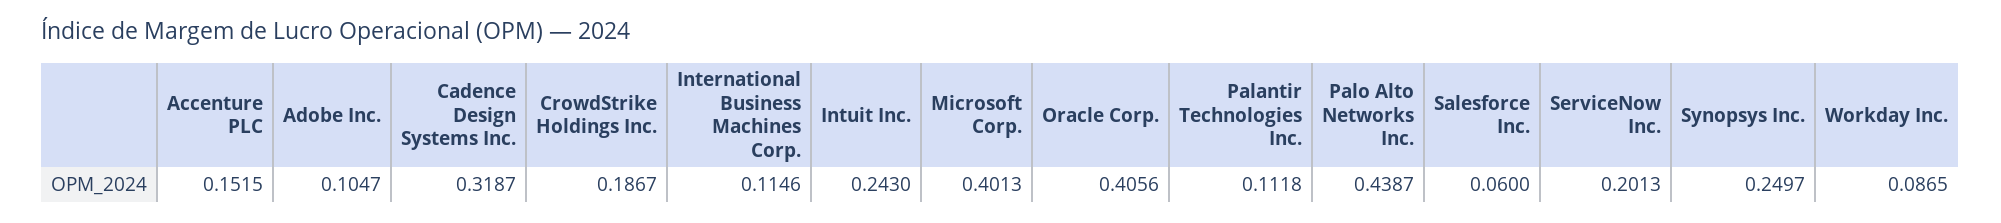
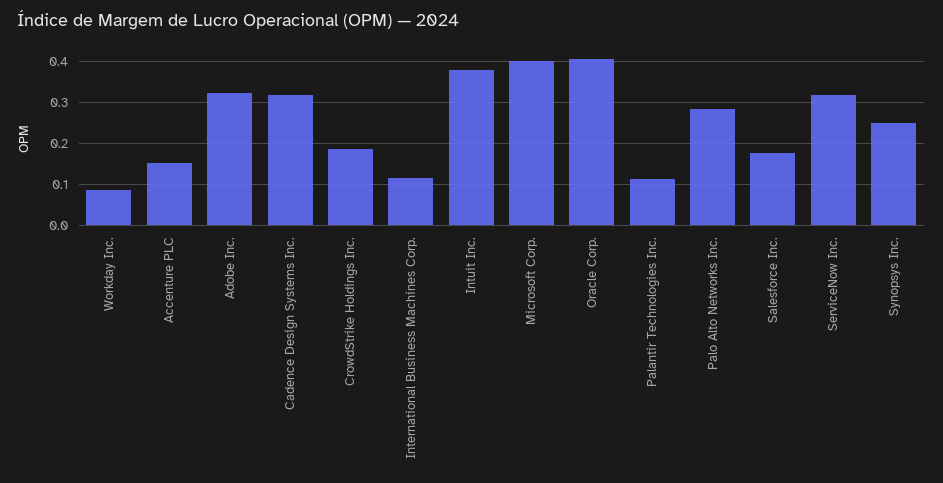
  {
    "Accenture PLC": 0.1515,
-   "Adobe Inc.": 0.1047,
+   "Adobe Inc.": 0.32,
    "Cadence Design Systems Inc.": 0.3187,
    "CrowdStrike Holdings Inc.": 0.1867,
    "International Business Machines Corp.": 0.1146,
-   "Intuit Inc.": 0.243,
+   "Intuit Inc.": 0.38,
    "Microsoft Corp.": 0.4013,
    "Oracle Corp.": 0.4056,
    "Palantir Technologies Inc.": 0.1118,
-   "Palo Alto Networks Inc.": 0.4387,
+   "Palo Alto Networks Inc.": 0.28,
-   "Salesforce Inc.": 0.06,
+   "Salesforce Inc.": 0.18,
-   "ServiceNow Inc.": 0.2013,
+   "ServiceNow Inc.": 0.32,
    "Synopsys Inc.": 0.2497,
    "Workday Inc.": 0.0865
  }

